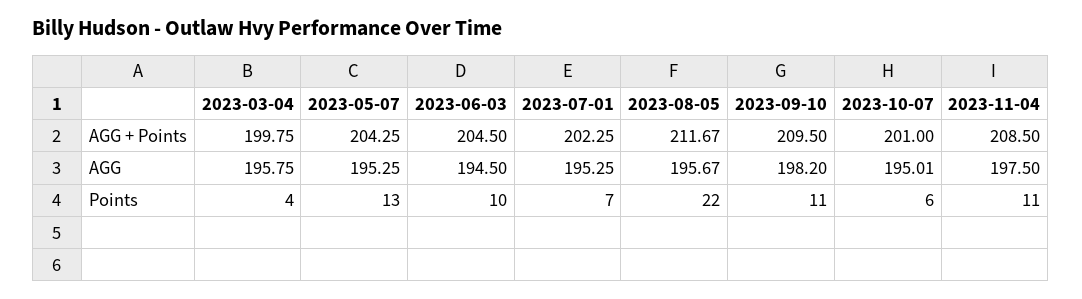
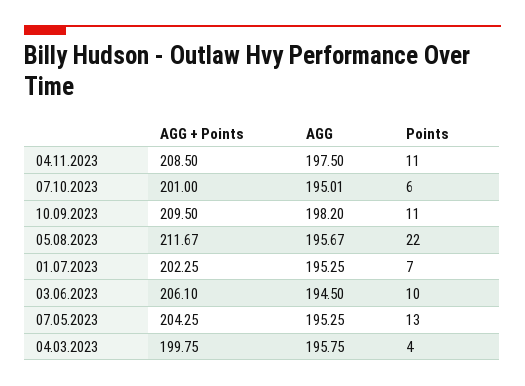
  {
    "2023-03-04": {
      "AGG + Points": 199.75,
      "AGG": 195.75,
      "Points": 4
    },
    "2023-05-07": {
      "AGG + Points": 204.25,
      "AGG": 195.25,
      "Points": 13
    },
    "2023-06-03": {
-     "AGG + Points": 204.5,
+     "AGG + Points": 206.1,
      "AGG": 194.5,
      "Points": 10
    },
    "2023-07-01": {
      "AGG + Points": 202.25,
      "AGG": 195.25,
      "Points": 7
    },
    "2023-08-05": {
      "AGG + Points": 211.67,
      "AGG": 195.67,
      "Points": 22
    },
    "2023-09-10": {
      "AGG + Points": 209.5,
      "AGG": 198.2,
      "Points": 11
    },
    "2023-10-07": {
      "AGG + Points": 201,
      "AGG": 195.01,
      "Points": 6
    },
    "2023-11-04": {
      "AGG + Points": 208.5,
      "AGG": 197.5,
      "Points": 11
    }
  }

